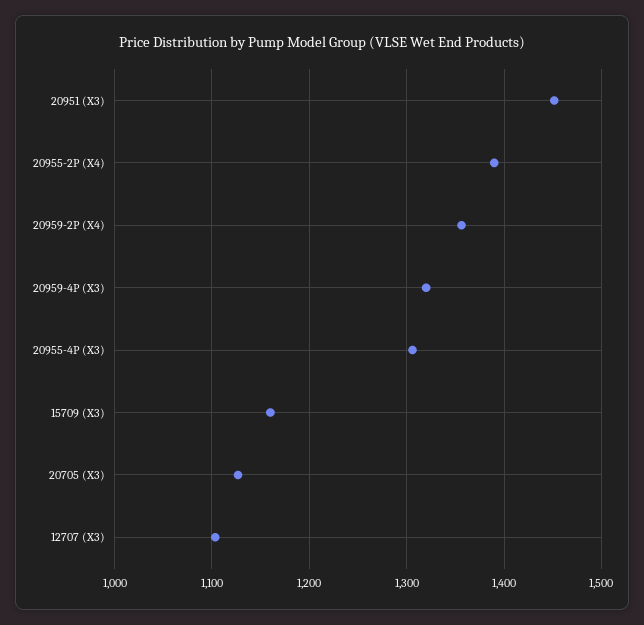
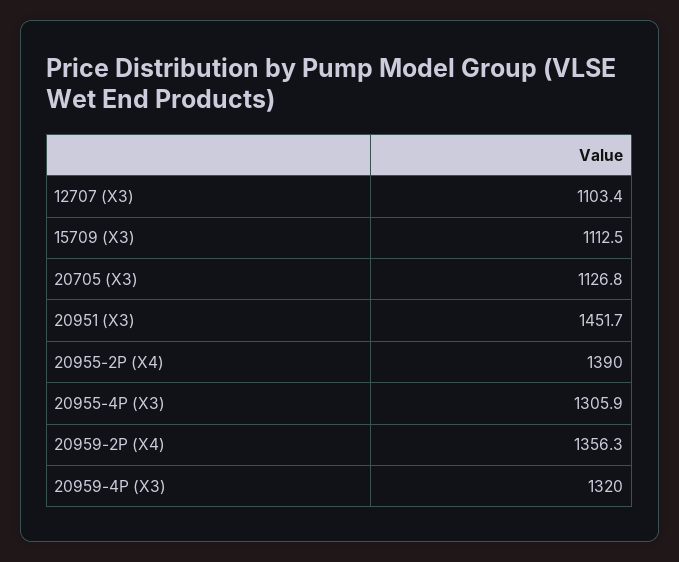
  {
    "20951 (X3)": 1451.7,
    "20955-2P (X4)": 1390,
    "20959-2P (X4)": 1356.3,
    "20959-4P (X3)": 1320,
    "20955-4P (X3)": 1305.9,
-   "15709 (X3)": 1160,
+   "15709 (X3)": 1112.5,
    "20705 (X3)": 1126.8,
    "12707 (X3)": 1103.4
  }

